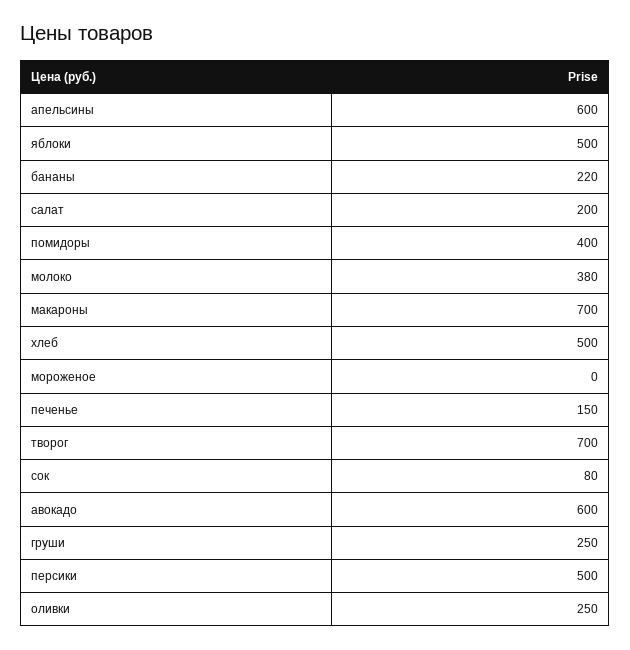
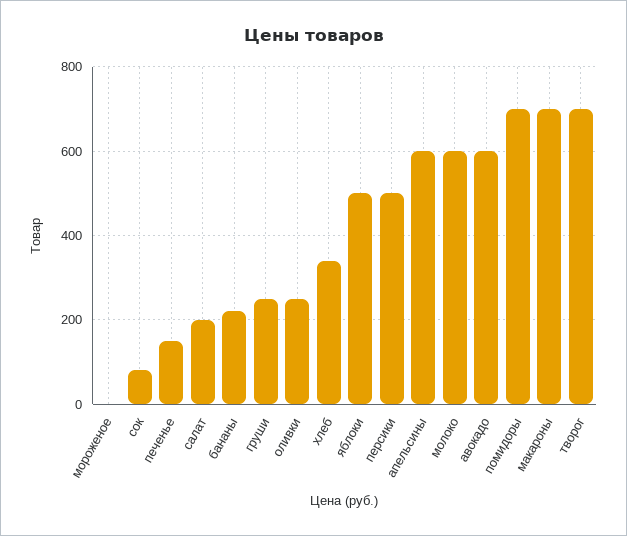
  {
    "апельсины": 600,
    "яблоки": 500,
    "бананы": 220,
    "салат": 200,
-   "помидоры": 400,
+   "помидоры": 700,
-   "молоко": 380,
+   "молоко": 600,
    "макароны": 700,
-   "хлеб": 500,
+   "хлеб": 340,
    "мороженое": 0,
    "печенье": 150,
    "творог": 700,
    "сок": 80,
    "авокадо": 600,
    "груши": 250,
    "персики": 500,
    "оливки": 250
  }

